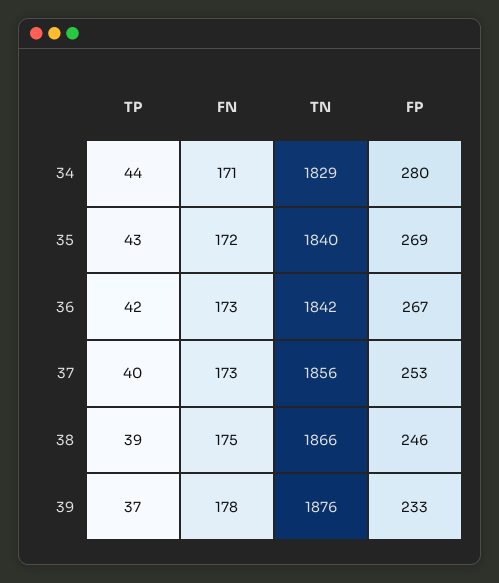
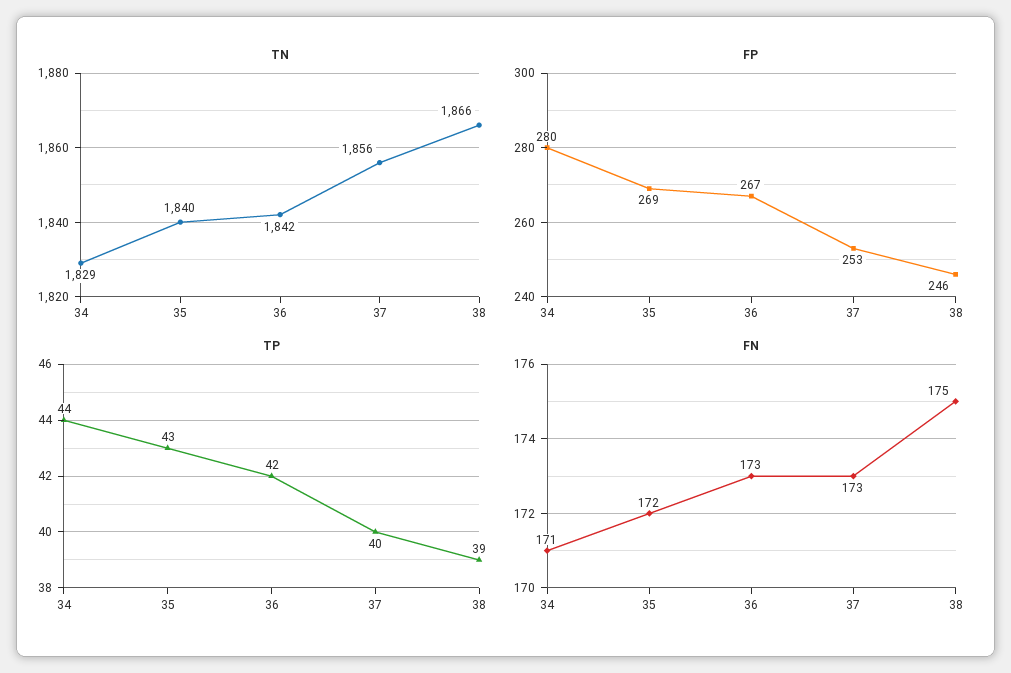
  {
    "TP": {
      "34": 44,
      "35": 43,
      "36": 42,
      "37": 40,
-     "38": 39,
+     "38": 39
-     "39": 37
    },
    "FN": {
      "34": 171,
      "35": 172,
      "36": 173,
      "37": 173,
-     "38": 175,
+     "38": 175
-     "39": 178
    },
    "TN": {
      "34": 1829,
      "35": 1840,
      "36": 1842,
      "37": 1856,
-     "38": 1866,
+     "38": 1866
-     "39": 1876
    },
    "FP": {
      "34": 280,
      "35": 269,
      "36": 267,
      "37": 253,
-     "38": 246,
+     "38": 246
-     "39": 233
    }
  }

